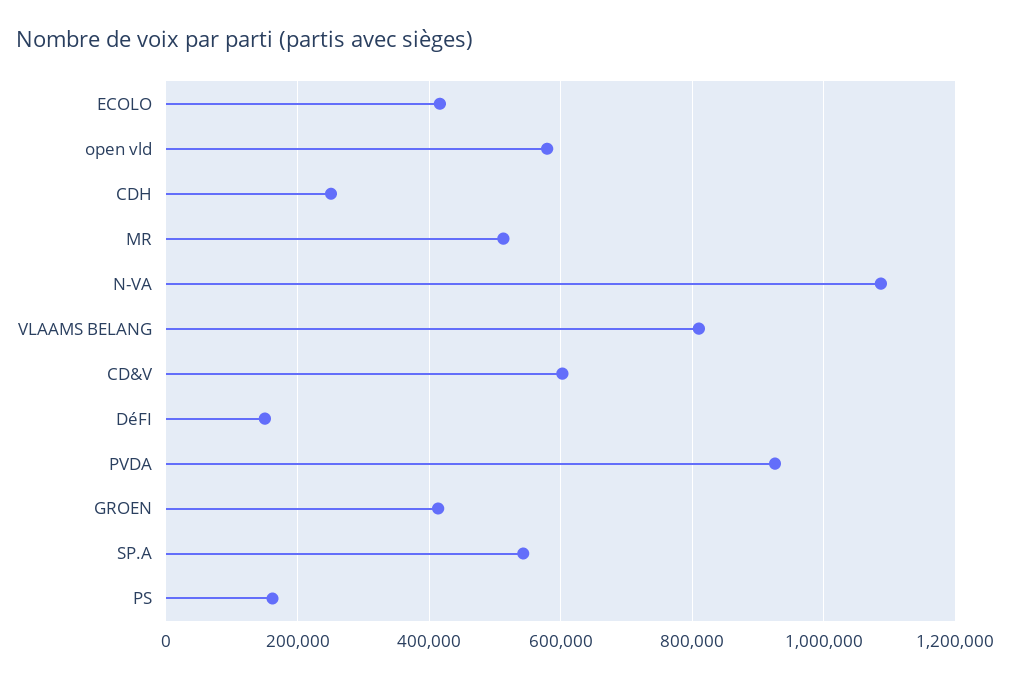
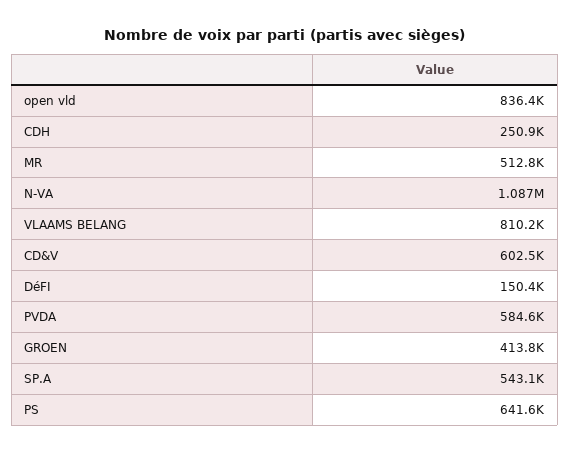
  {
-   "ECOLO": 420000,
-   "open vld": 580000,
+   "open vld": 836400,
    "CDH": 250900,
    "MR": 512800,
    "N-VA": 1087000,
    "VLAAMS BELANG": 810200,
    "CD&V": 602500,
    "DéFI": 150400,
-   "PVDA": 920000,
+   "PVDA": 584600,
    "GROEN": 413800,
    "SP.A": 543100,
-   "PS": 160000
+   "PS": 641600
  }

